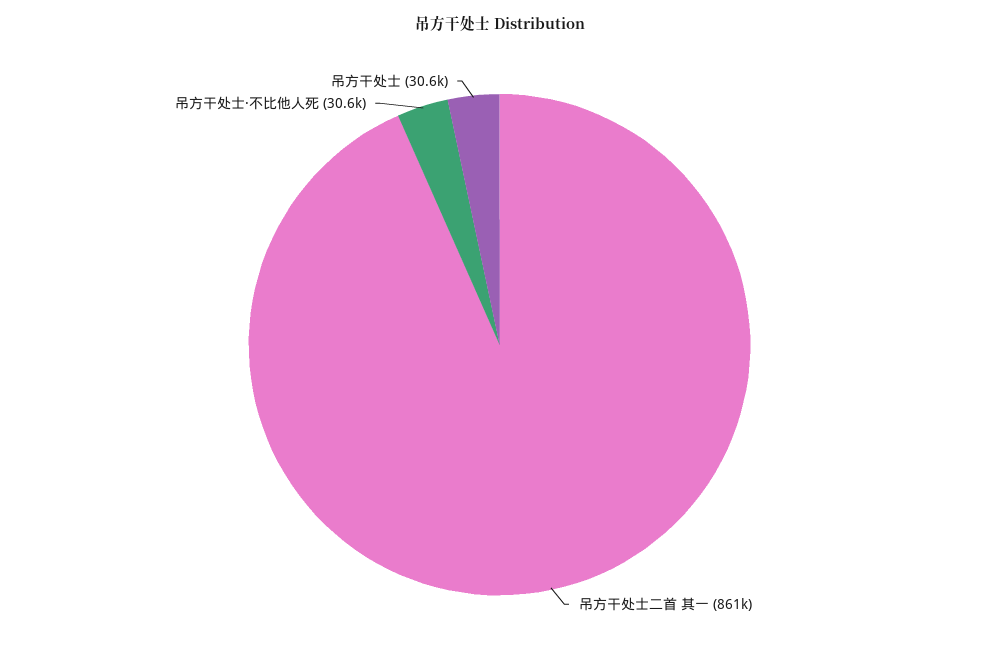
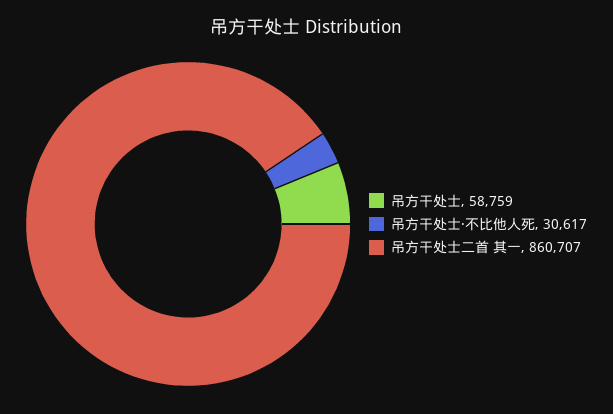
  {
    "吊方干处士二首 其一": 860707,
    "吊方干处士·不比他人死": 30617,
-   "吊方干处士": 30600
+   "吊方干处士": 58759
  }

